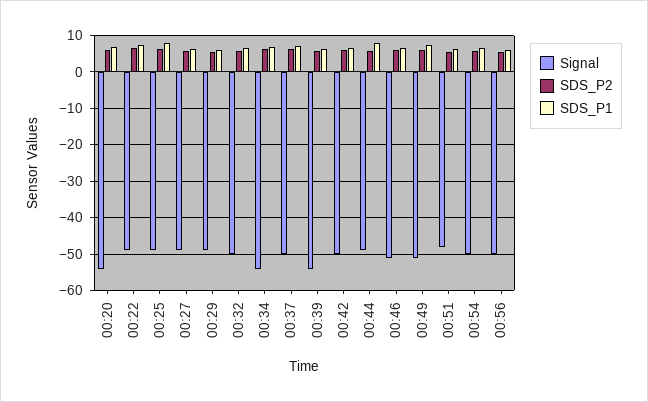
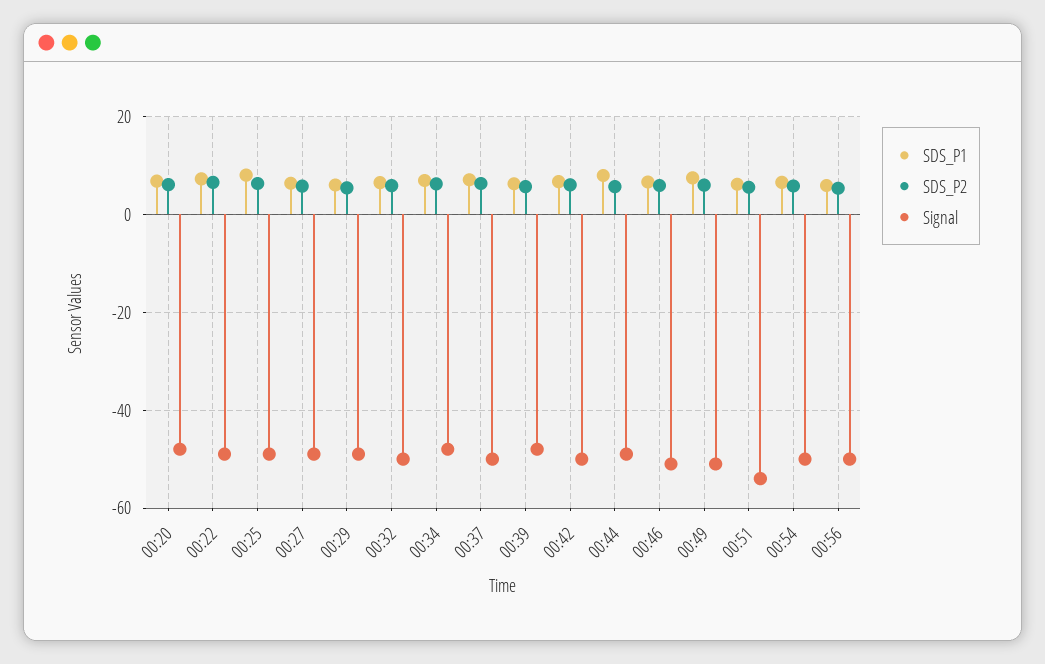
  {
    "Signal": {
-     "00:20": -54,
+     "00:20": -48,
      "00:22": -50,
      "00:25": -50,
      "00:27": -50,
      "00:29": -50,
      "00:32": -50,
-     "00:34": -54,
+     "00:34": -48,
      "00:37": -50,
-     "00:39": -54,
+     "00:39": -48,
      "00:42": -50,
      "00:44": -50,
      "00:46": -52,
      "00:49": -52,
-     "00:51": -48,
+     "00:51": -54,
      "00:54": -50,
      "00:56": -50
    },
    "SDS_P2": {
      "00:20": 6,
      "00:22": 6,
      "00:25": 6,
      "00:27": 6,
      "00:29": 6,
      "00:32": 6,
      "00:34": 6,
      "00:37": 6,
      "00:39": 6,
      "00:42": 6,
      "00:44": 6,
      "00:46": 6,
      "00:49": 6,
      "00:51": 6,
      "00:54": 6,
      "00:56": 6
    },
    "SDS_P1": {
      "00:20": 6,
      "00:22": 8,
      "00:25": 8,
      "00:27": 6,
      "00:29": 6,
      "00:32": 6,
      "00:34": 6,
      "00:37": 8,
      "00:39": 6,
      "00:42": 6,
      "00:44": 8,
      "00:46": 6,
      "00:49": 8,
      "00:51": 6,
      "00:54": 6,
      "00:56": 6
    }
  }

